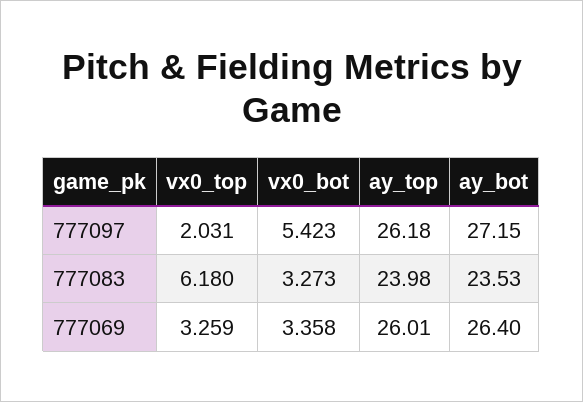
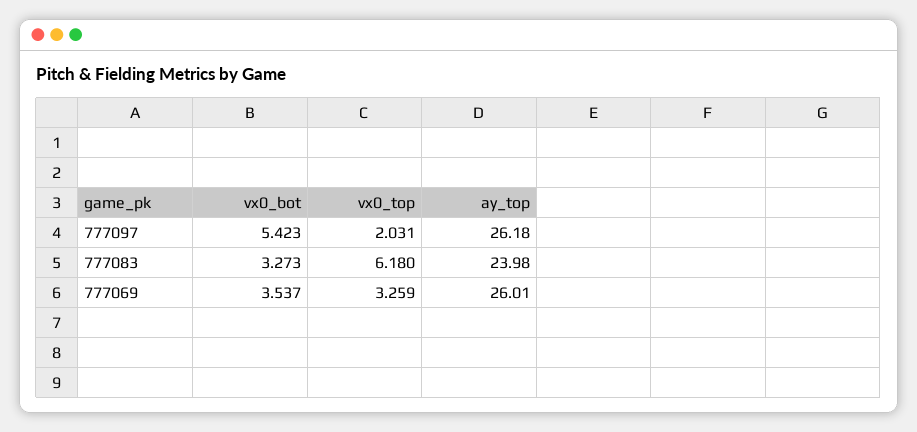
  {
    "vx0_top": {
      "777097": 2.031,
      "777083": 6.18,
      "777069": 3.259
    },
    "vx0_bot": {
      "777097": 5.423,
      "777083": 3.273,
-     "777069": 3.358
+     "777069": 3.537
    },
    "ay_top": {
      "777097": 26.18,
      "777083": 23.98,
      "777069": 26.01
-   },
+   }
-   "ay_bot": {
-     "777097": 27.15,
-     "777083": 23.53,
-     "777069": 26.4
-   }
  }

